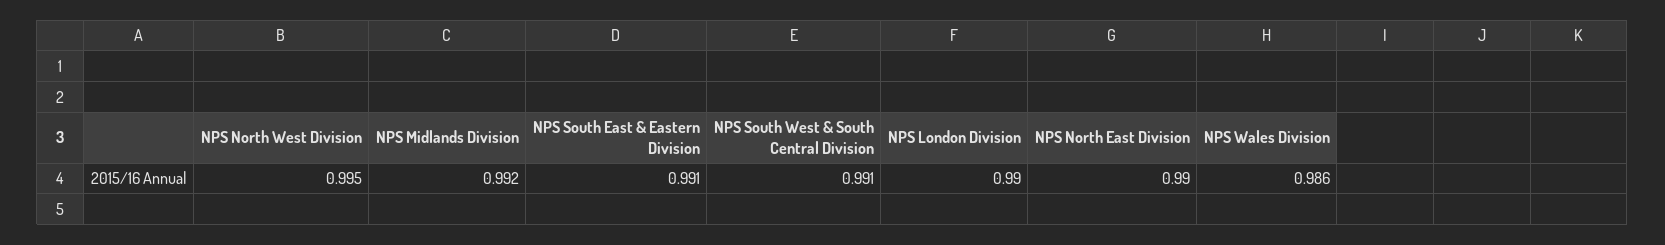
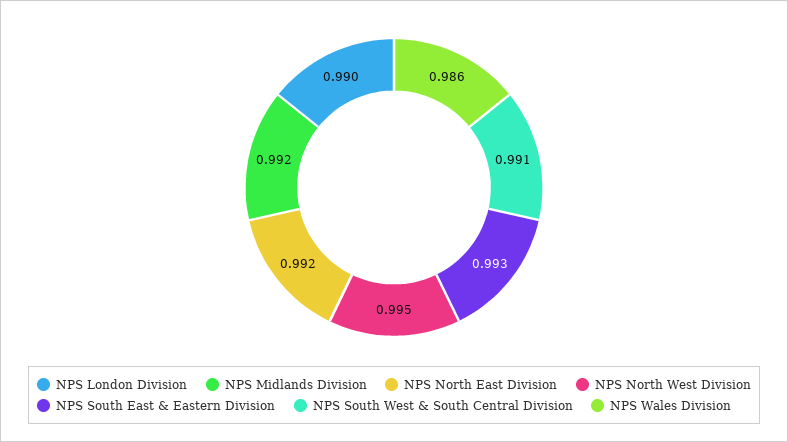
  {
    "NPS North West Division": 0.995,
    "NPS Midlands Division": 0.992,
-   "NPS South East & Eastern Division": 0.991,
+   "NPS South East & Eastern Division": 0.993,
    "NPS South West & South Central Division": 0.991,
    "NPS London Division": 0.99,
-   "NPS North East Division": 0.99,
+   "NPS North East Division": 0.992,
    "NPS Wales Division": 0.986
  }

